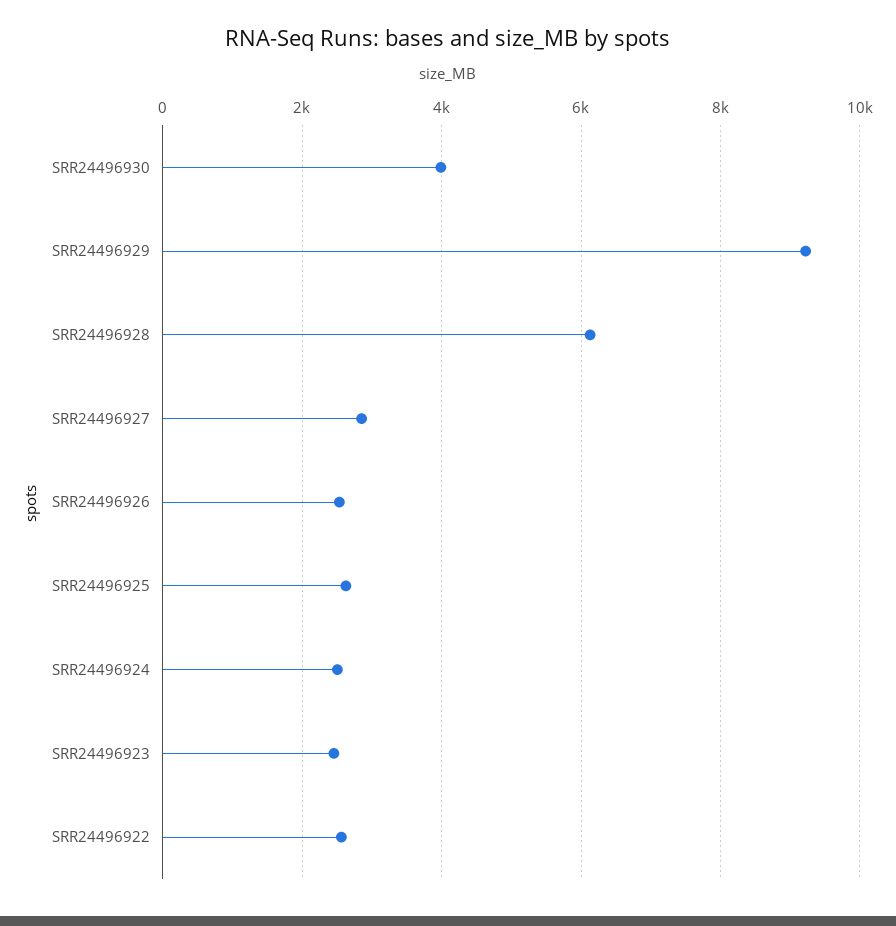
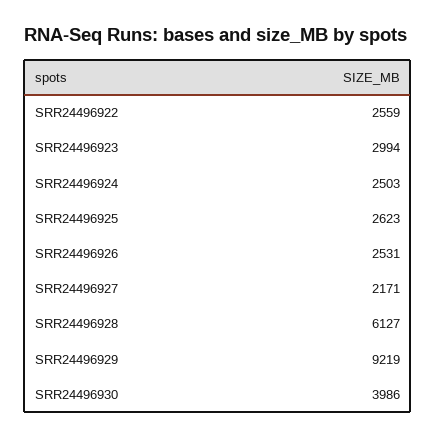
  {
    "SRR24496930": 3986,
    "SRR24496929": 9219,
    "SRR24496928": 6127,
-   "SRR24496927": 2800,
+   "SRR24496927": 2171,
    "SRR24496926": 2531,
    "SRR24496925": 2623,
    "SRR24496924": 2503,
-   "SRR24496923": 2400,
+   "SRR24496923": 2994,
    "SRR24496922": 2559
  }

